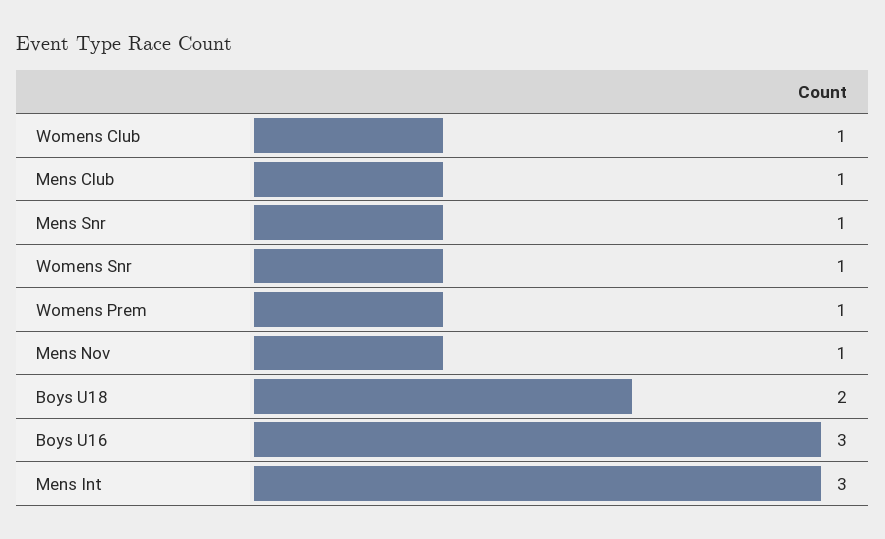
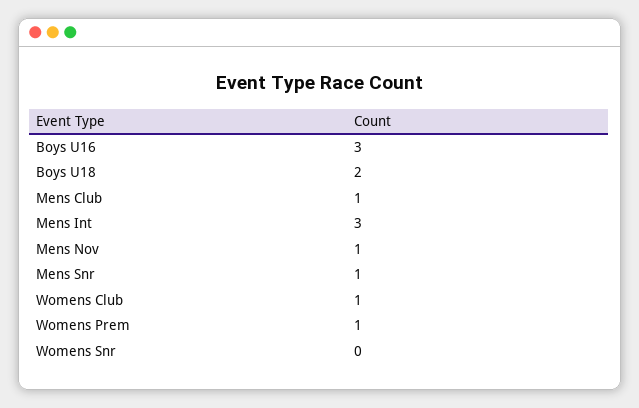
  {
    "Womens Club": 1,
    "Mens Club": 1,
    "Mens Snr": 1,
-   "Womens Snr": 1,
+   "Womens Snr": 0,
    "Womens Prem": 1,
    "Mens Nov": 1,
    "Boys U18": 2,
    "Boys U16": 3,
    "Mens Int": 3
  }

